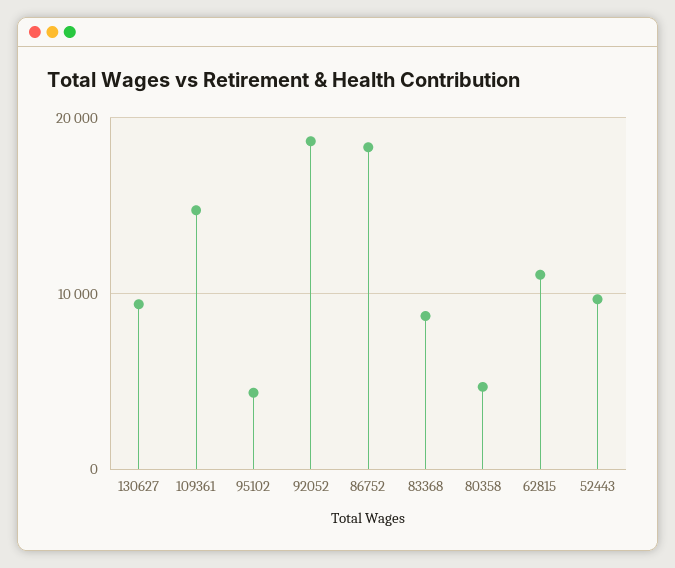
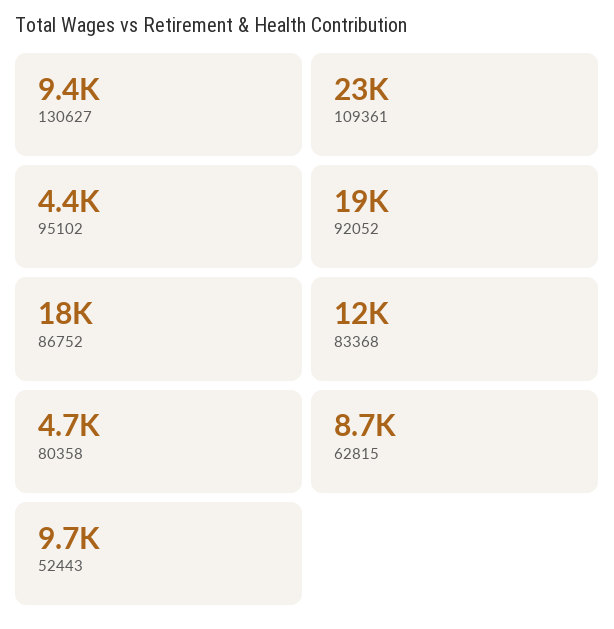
  {
    "130627": 9400,
-   "109361": 15000,
+   "109361": 23000,
    "95102": 4400,
    "92052": 19000,
    "86752": 18000,
-   "83368": 9000,
+   "83368": 12000,
    "80358": 4700,
-   "62815": 11000,
+   "62815": 8700,
    "52443": 9700
  }

